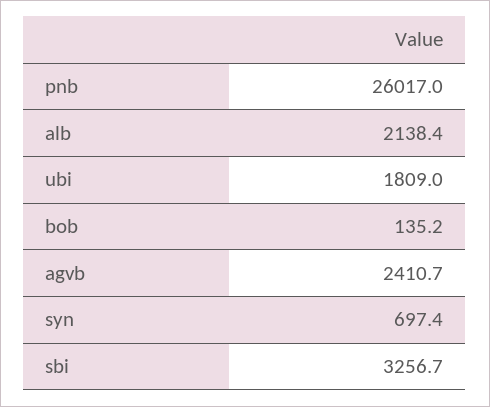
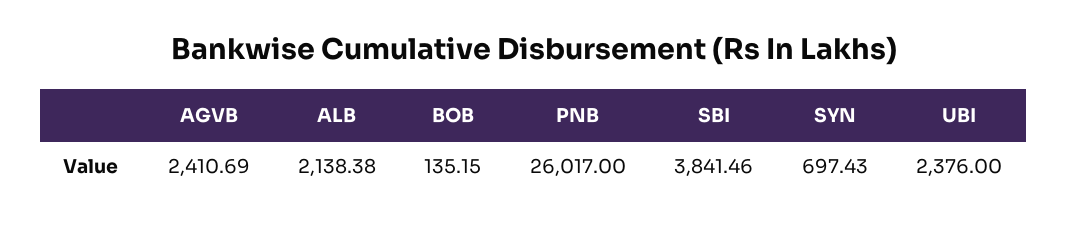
  {
    "pnb": 26017,
    "alb": 2138.38,
-   "ubi": 1809,
+   "ubi": 2376,
    "bob": 135.15,
    "agvb": 2410.69,
    "syn": 697.43,
-   "sbi": 3256.7
+   "sbi": 3841.46
  }

